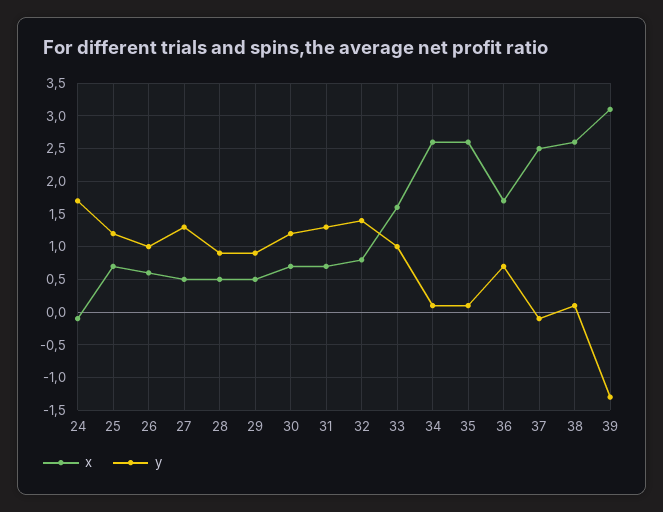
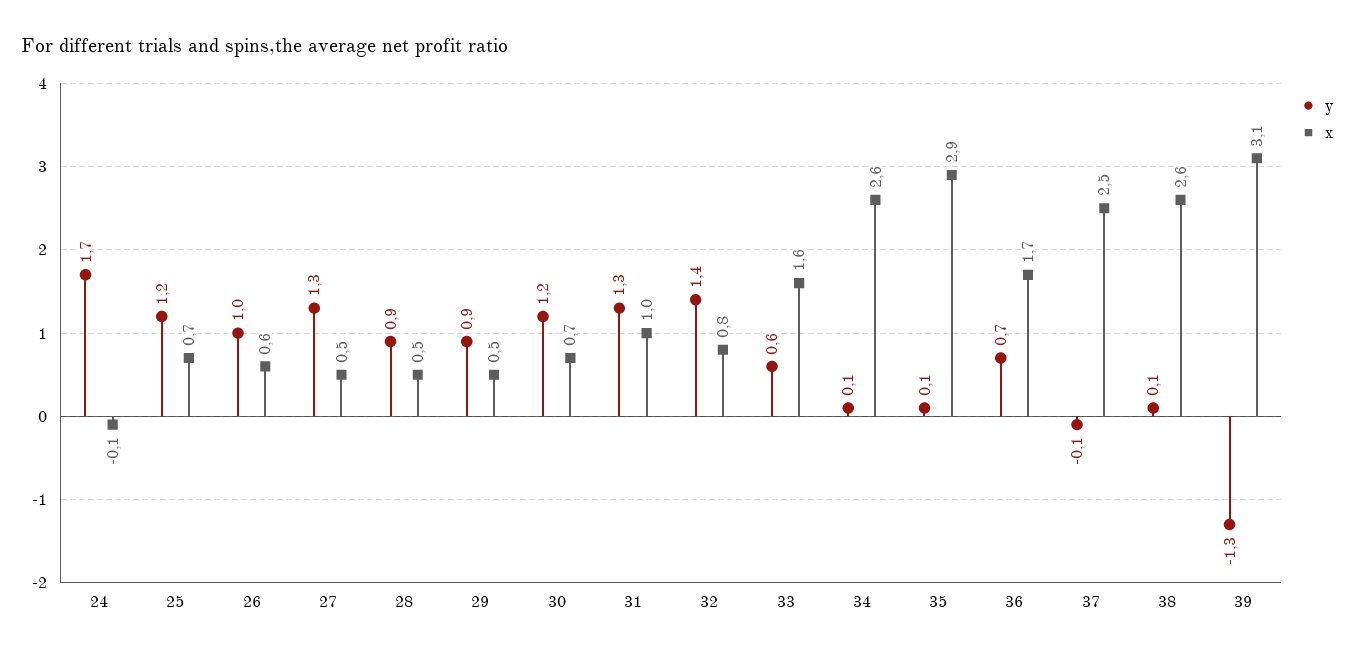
  {
    "x": {
      "24": -0.1,
      "25": 0.7,
      "26": 0.6,
      "27": 0.5,
      "28": 0.5,
      "29": 0.5,
      "30": 0.7,
-     "31": 0.7,
+     "31": 1,
      "32": 0.8,
      "33": 1.6,
      "34": 2.6,
-     "35": 2.6,
+     "35": 2.9,
      "36": 1.7,
      "37": 2.5,
      "38": 2.6,
      "39": 3.1
    },
    "y": {
      "24": 1.7,
      "25": 1.2,
      "26": 1,
      "27": 1.3,
      "28": 0.9,
      "29": 0.9,
      "30": 1.2,
      "31": 1.3,
      "32": 1.4,
-     "33": 1,
+     "33": 0.6,
      "34": 0.1,
      "35": 0.1,
      "36": 0.7,
      "37": -0.1,
      "38": 0.1,
      "39": -1.3
    }
  }

